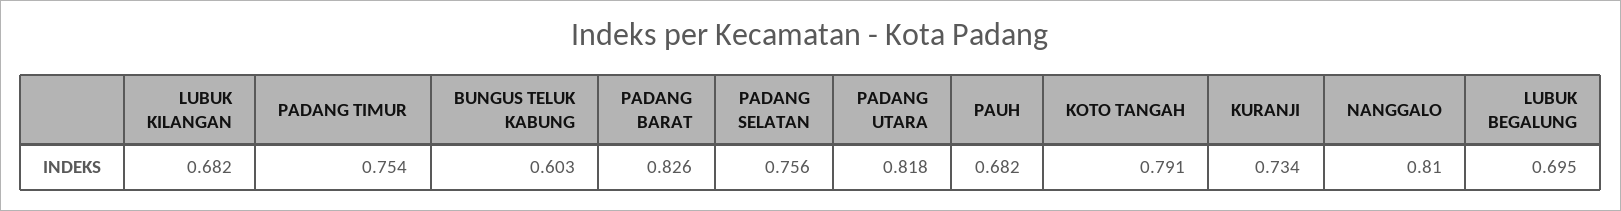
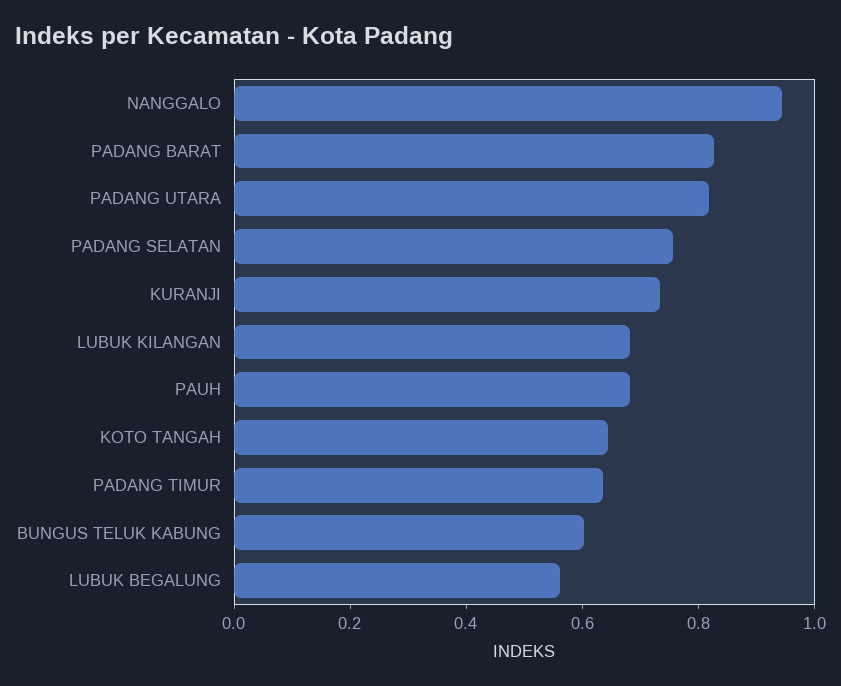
  {
    "LUBUK KILANGAN": 0.682,
-   "PADANG TIMUR": 0.754,
+   "PADANG TIMUR": 0.65,
    "BUNGUS TELUK KABUNG": 0.603,
    "PADANG BARAT": 0.826,
    "PADANG SELATAN": 0.756,
    "PADANG UTARA": 0.818,
    "PAUH": 0.682,
-   "KOTO TANGAH": 0.791,
+   "KOTO TANGAH": 0.65,
    "KURANJI": 0.734,
-   "NANGGALO": 0.81,
+   "NANGGALO": 0.95,
-   "LUBUK BEGALUNG": 0.695
+   "LUBUK BEGALUNG": 0.55
  }

